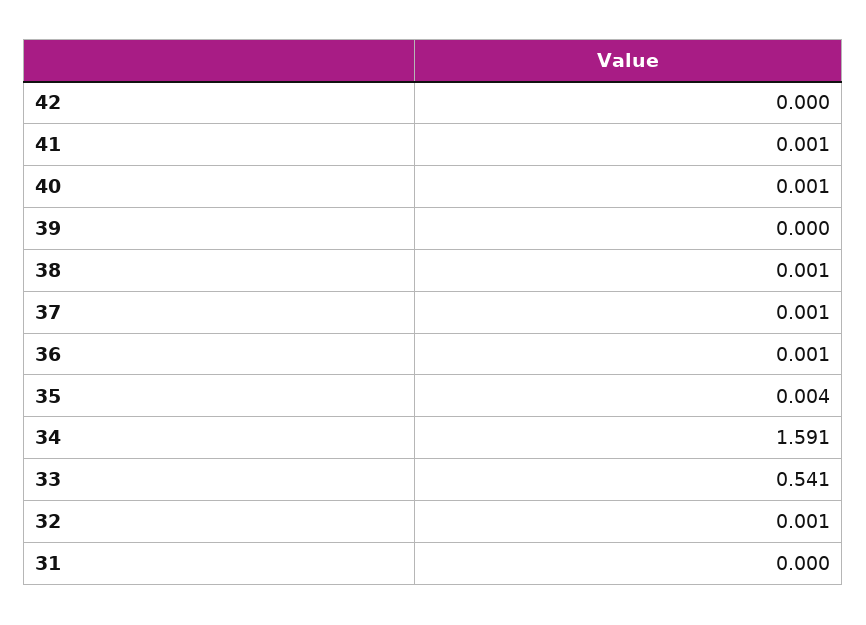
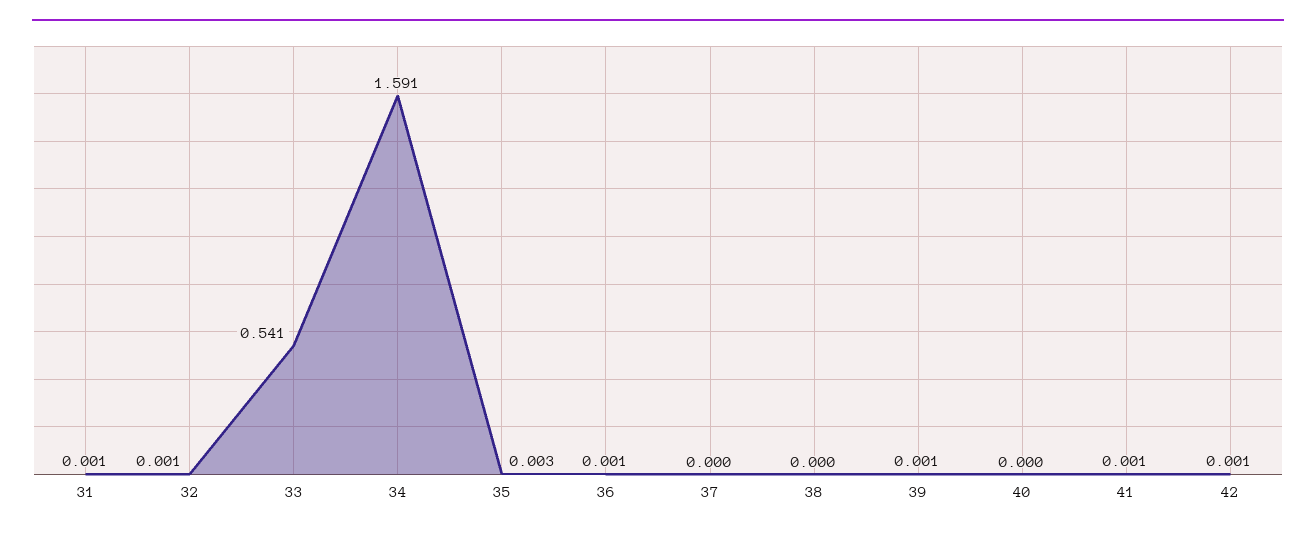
  {
-   "42": 0,
+   "42": 0.001,
    "41": 0.001,
-   "40": 0.001,
+   "40": 0,
-   "39": 0,
+   "39": 0.001,
-   "38": 0.001,
+   "38": 0,
-   "37": 0.001,
+   "37": 0,
    "36": 0.001,
-   "35": 0.004,
+   "35": 0.003,
    "34": 1.591,
    "33": 0.541,
    "32": 0.001,
-   "31": 0
+   "31": 0.001
  }

